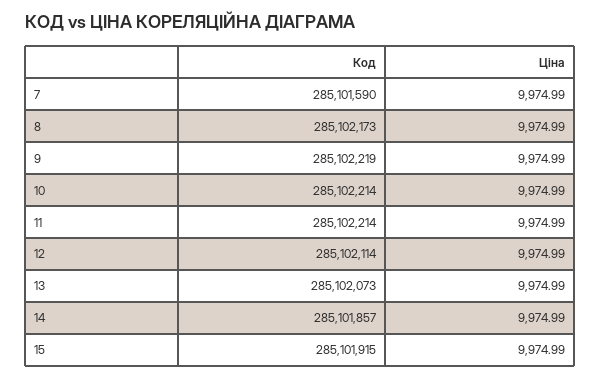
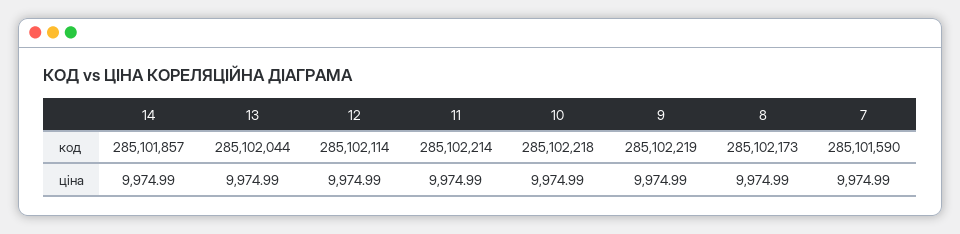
  {
    "Код": {
      "7": 285101590,
      "8": 285102173,
      "9": 285102219,
-     "10": 285102214,
+     "10": 285102218,
      "11": 285102214,
      "12": 285102114,
-     "13": 285102073,
+     "13": 285102044,
-     "14": 285101857,
+     "14": 285101857
-     "15": 285101915
    },
    "Ціна": {
      "7": 9974.99,
      "8": 9974.99,
      "9": 9974.99,
      "10": 9974.99,
      "11": 9974.99,
      "12": 9974.99,
      "13": 9974.99,
-     "14": 9974.99,
+     "14": 9974.99
-     "15": 9974.99
    }
  }

